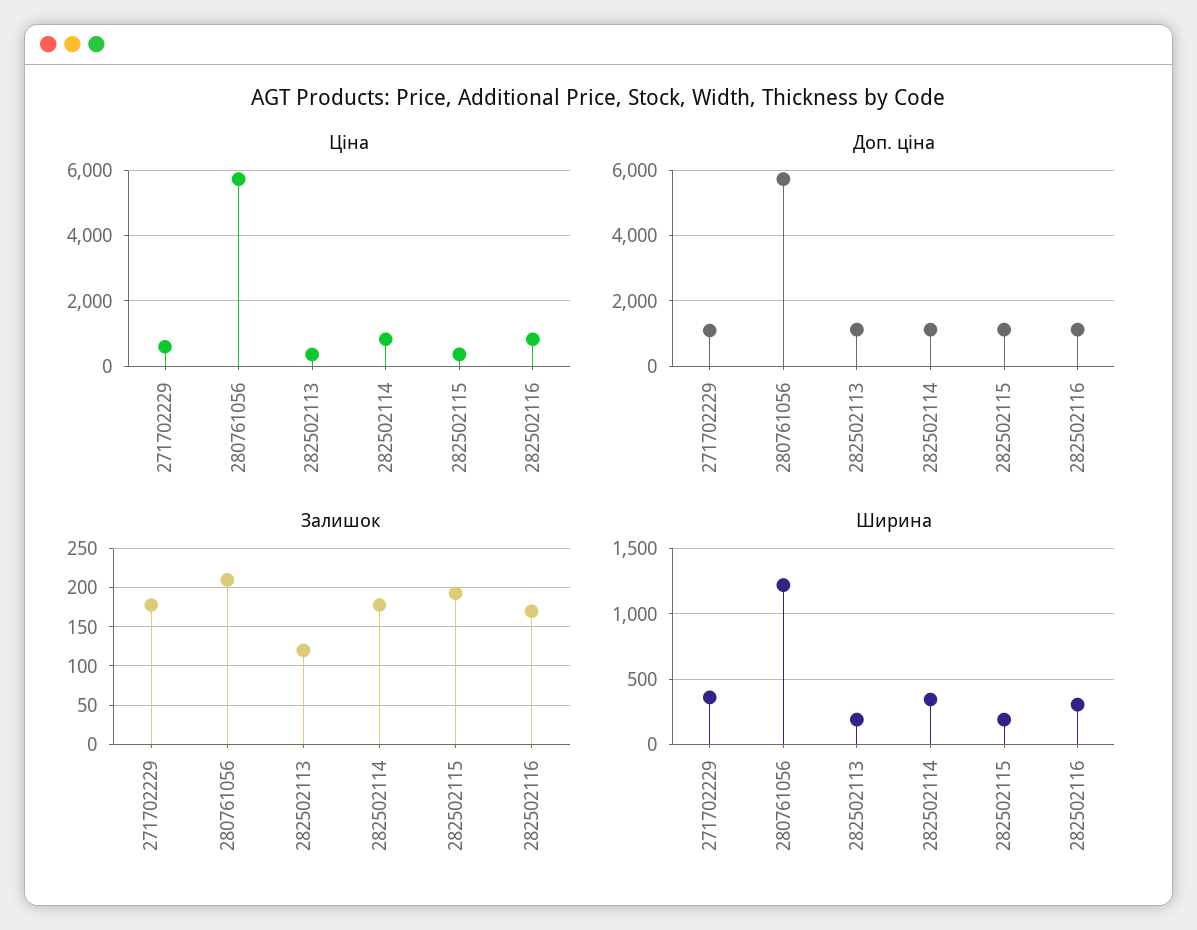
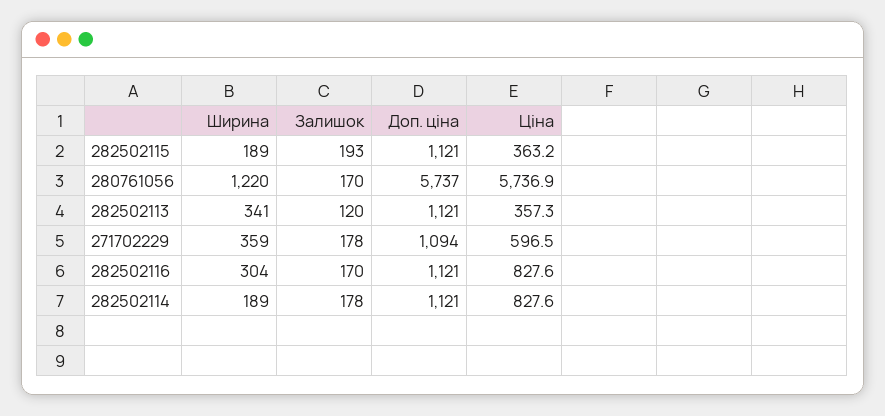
  {
    "Ціна": {
      "271702229": 596.5,
      "280761056": 5736.9,
      "282502113": 357.3,
      "282502114": 827.6,
      "282502115": 363.2,
      "282502116": 827.6
    },
    "Доп. ціна": {
      "271702229": 1094,
      "280761056": 5737,
      "282502113": 1121,
      "282502114": 1121,
      "282502115": 1121,
      "282502116": 1121
    },
    "Залишок": {
      "271702229": 178,
-     "280761056": 210,
+     "280761056": 170,
      "282502113": 120,
      "282502114": 178,
      "282502115": 193,
      "282502116": 170
    },
    "Ширина": {
      "271702229": 359,
      "280761056": 1220,
-     "282502113": 200,
+     "282502113": 341,
-     "282502114": 350,
+     "282502114": 189,
      "282502115": 189,
      "282502116": 304
    }
  }

